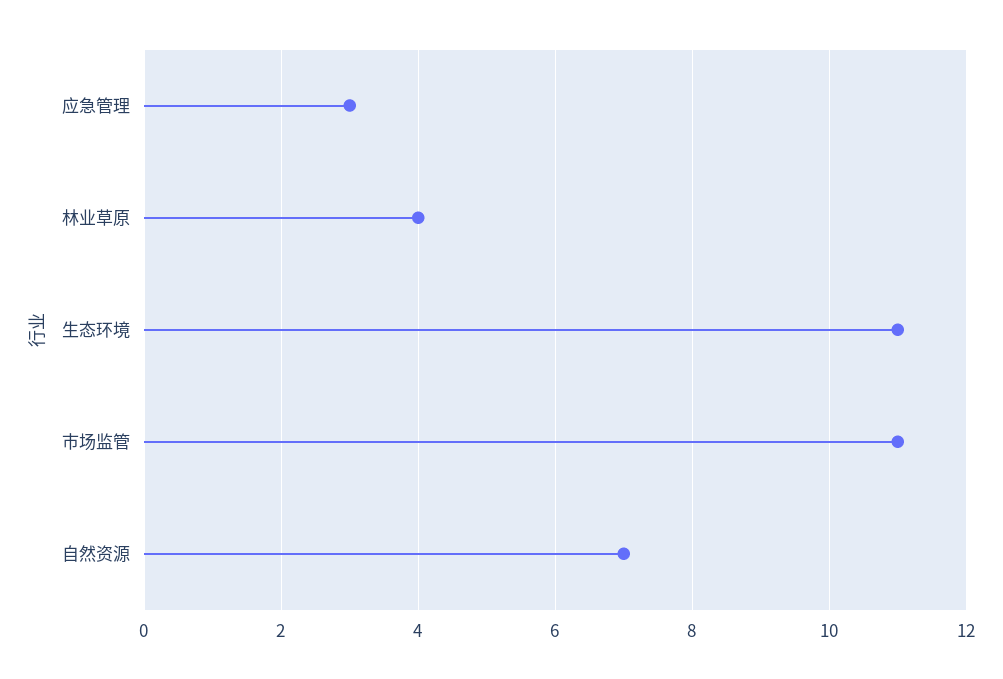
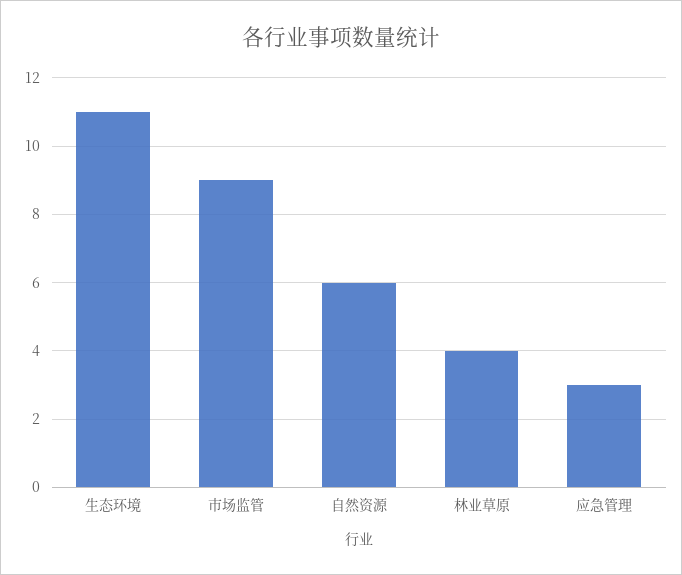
  {
    "应急管理": 3,
    "林业草原": 4,
    "生态环境": 11,
-   "市场监管": 11,
+   "市场监管": 9,
-   "自然资源": 7
+   "自然资源": 6
  }

